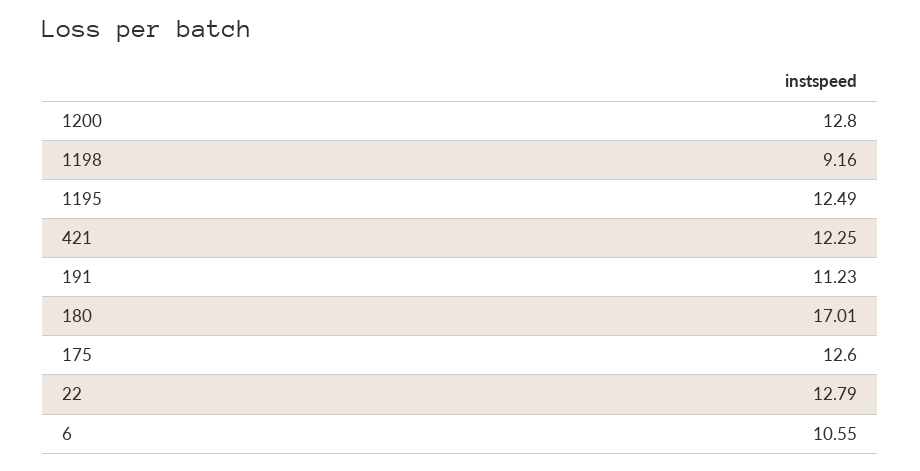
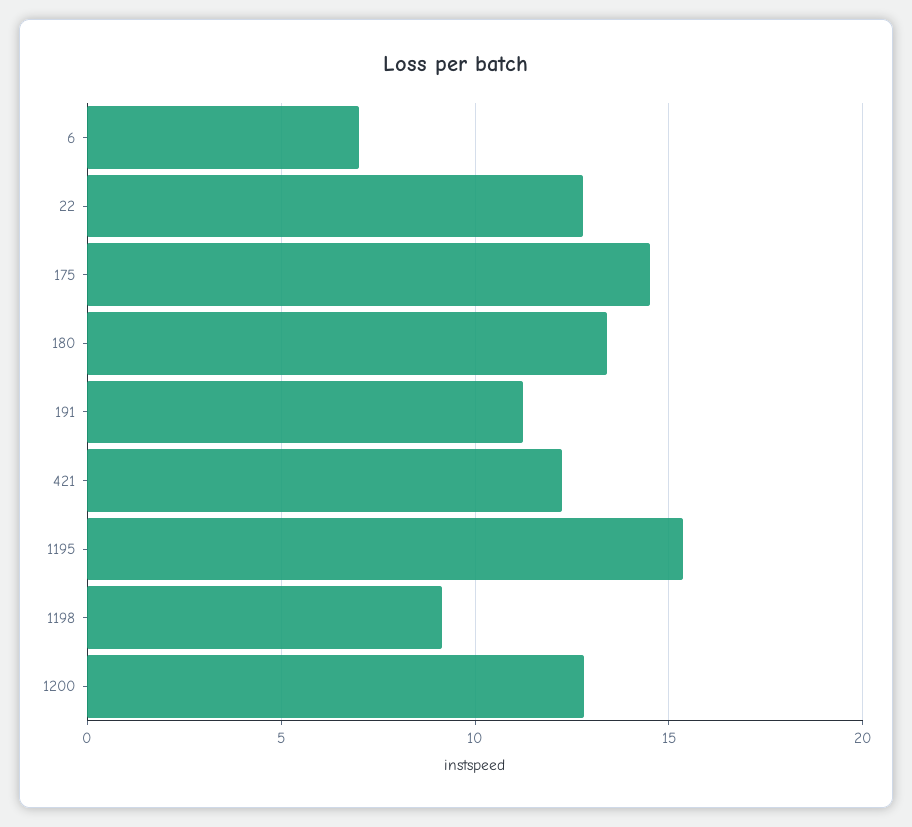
  {
    "1200": 12.8,
    "1198": 9.16,
-   "1195": 12.49,
+   "1195": 15.5,
    "421": 12.25,
    "191": 11.23,
-   "180": 17.01,
+   "180": 13.5,
-   "175": 12.6,
+   "175": 14.5,
    "22": 12.79,
-   "6": 10.55
+   "6": 7
  }

